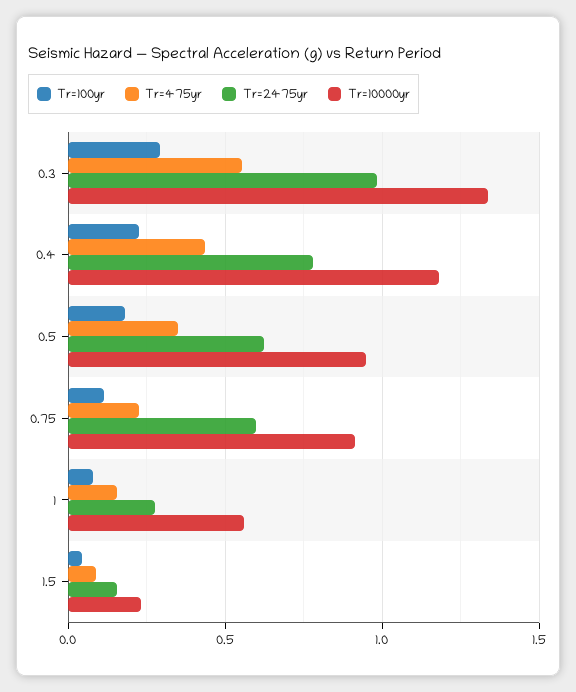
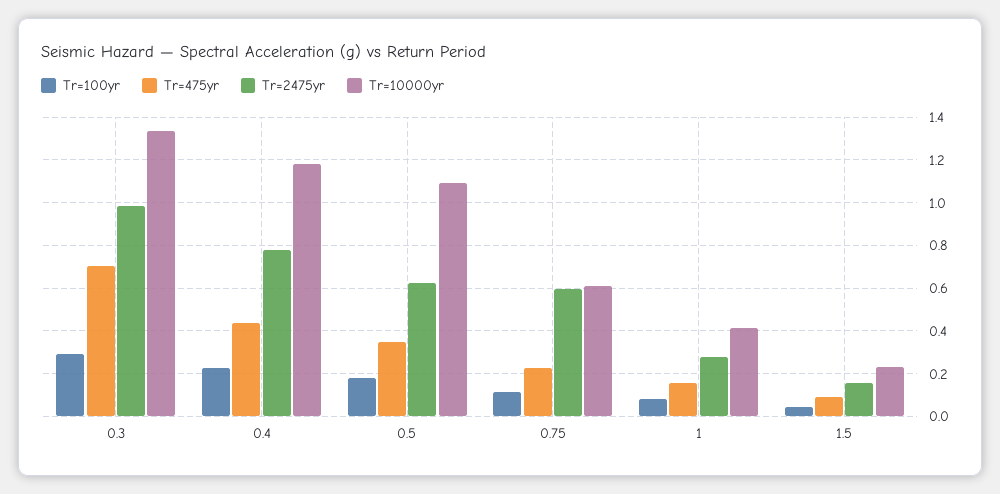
  {
    "Tr=100yr": {
      "0.3": 0.3,
      "0.4": 0.25,
      "0.5": 0.2,
      "0.75": 0.1,
      "1": 0.1,
      "1.5": 0.05
    },
    "Tr=475yr": {
-     "0.3": 0.55,
+     "0.3": 0.7,
      "0.4": 0.45,
      "0.5": 0.35,
      "0.75": 0.2,
      "1": 0.15,
      "1.5": 0.1
    },
    "Tr=2475yr": {
      "0.3": 1,
      "0.4": 0.8,
      "0.5": 0.6,
      "0.75": 0.6,
      "1": 0.3,
      "1.5": 0.15
    },
    "Tr=10000yr": {
      "0.3": 1.35,
      "0.4": 1.2,
-     "0.5": 0.95,
+     "0.5": 1.1,
-     "0.75": 0.9,
+     "0.75": 0.6,
-     "1": 0.55,
+     "1": 0.4,
      "1.5": 0.25
    }
  }

